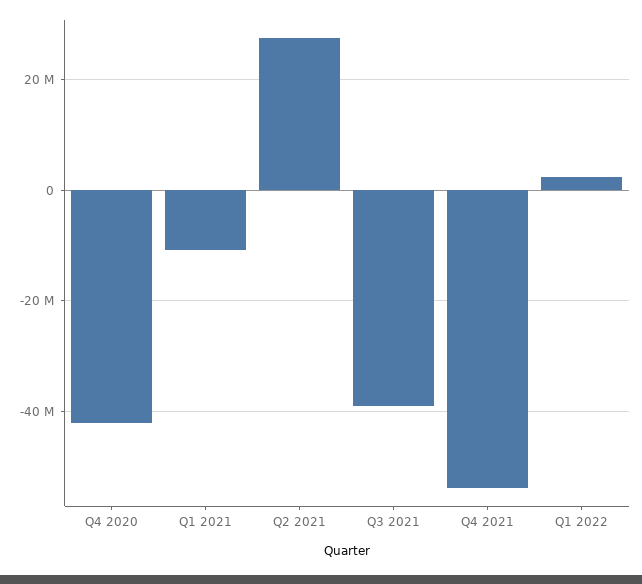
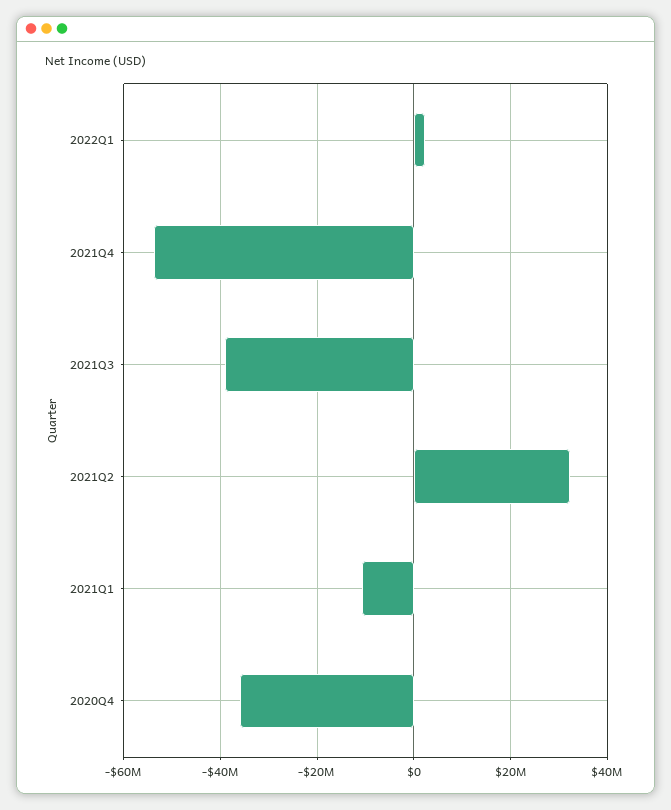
  {
-   "Q4 2020": -42000000,
+   "Q4 2020": -36000000,
    "Q1 2021": -10000000,
-   "Q2 2021": 28000000,
+   "Q2 2021": 32000000,
    "Q3 2021": -40000000,
    "Q4 2021": -54000000,
    "Q1 2022": 2000000
  }

